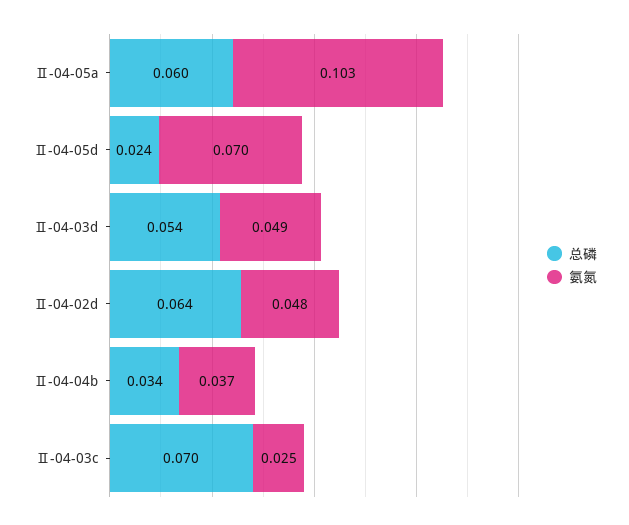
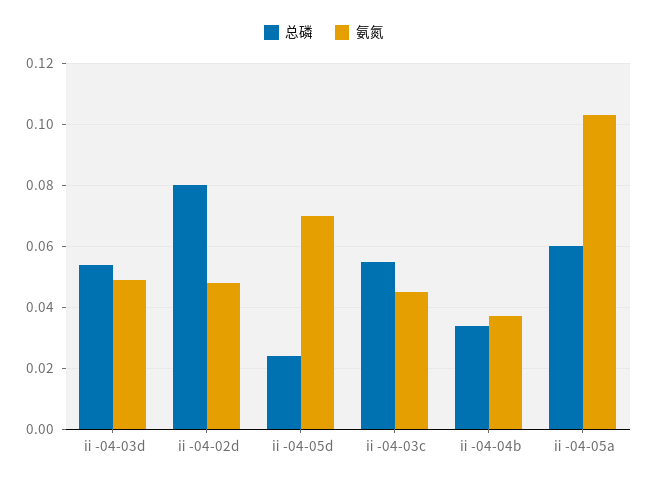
  {
    "总磷": {
      "Ⅱ-04-05a": 0.06,
      "Ⅱ-04-05d": 0.024,
      "Ⅱ-04-03d": 0.054,
-     "Ⅱ-04-02d": 0.064,
+     "Ⅱ-04-02d": 0.08,
      "Ⅱ-04-04b": 0.034,
-     "Ⅱ-04-03c": 0.07
+     "Ⅱ-04-03c": 0.055
    },
    "氨氮": {
      "Ⅱ-04-05a": 0.103,
      "Ⅱ-04-05d": 0.07,
      "Ⅱ-04-03d": 0.049,
      "Ⅱ-04-02d": 0.048,
      "Ⅱ-04-04b": 0.037,
-     "Ⅱ-04-03c": 0.025
+     "Ⅱ-04-03c": 0.045
    }
  }

